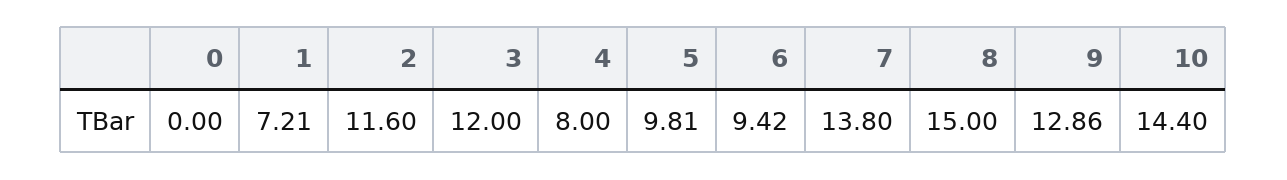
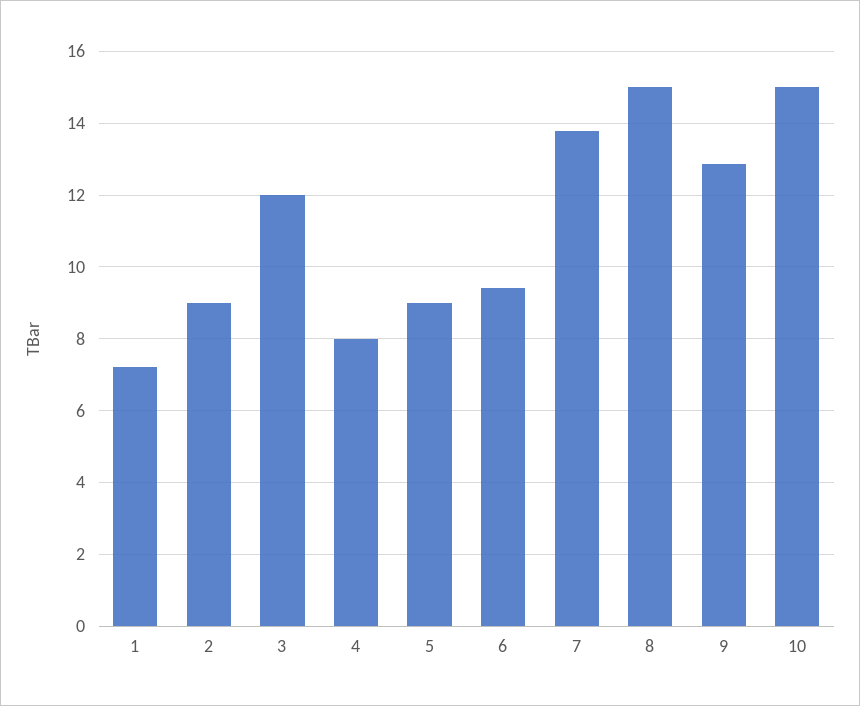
  {
-   "0": 0,
    "1": 7.21,
-   "2": 11.6,
+   "2": 9,
    "3": 12,
    "4": 8,
-   "5": 9.81,
+   "5": 9,
    "6": 9.42,
    "7": 13.8,
    "8": 15,
    "9": 12.86,
-   "10": 14.4
+   "10": 15
  }

